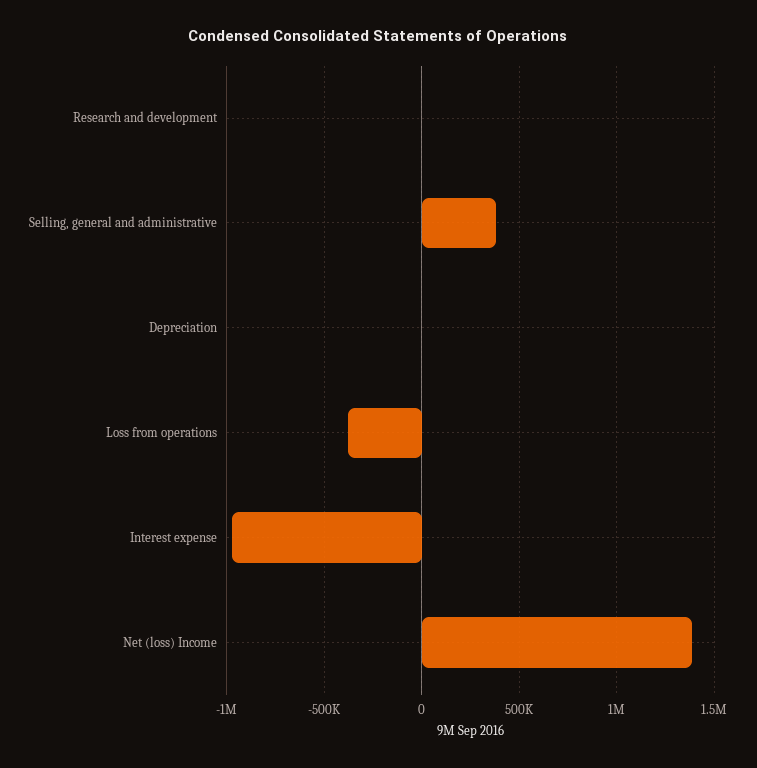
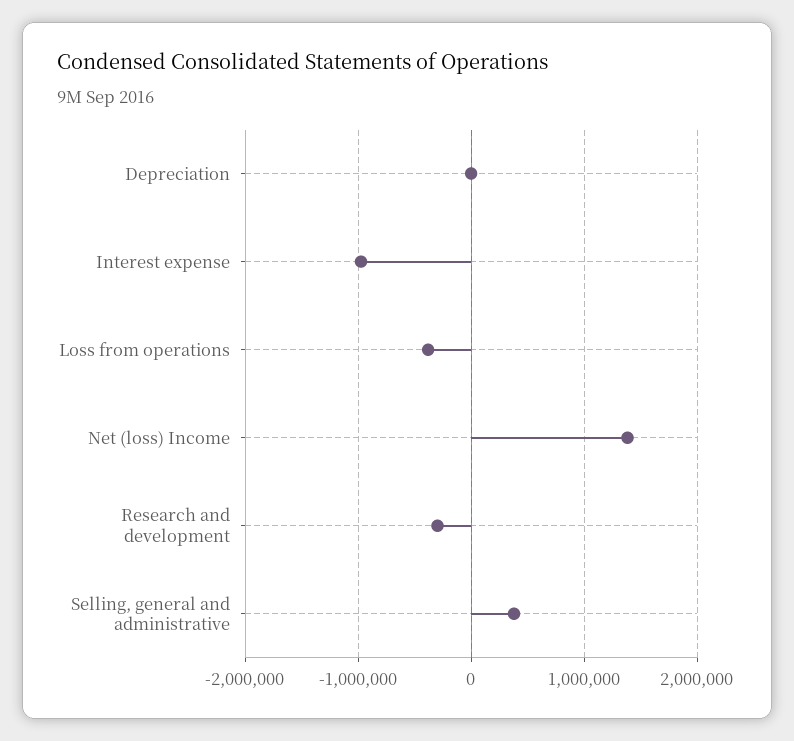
  {
-   "Research and development": 0,
+   "Research and development": -300000,
    "Selling, general and administrative": 400000,
    "Depreciation": 0,
    "Loss from operations": -400000,
    "Interest expense": -950000,
    "Net (loss) Income": 1400000
  }

